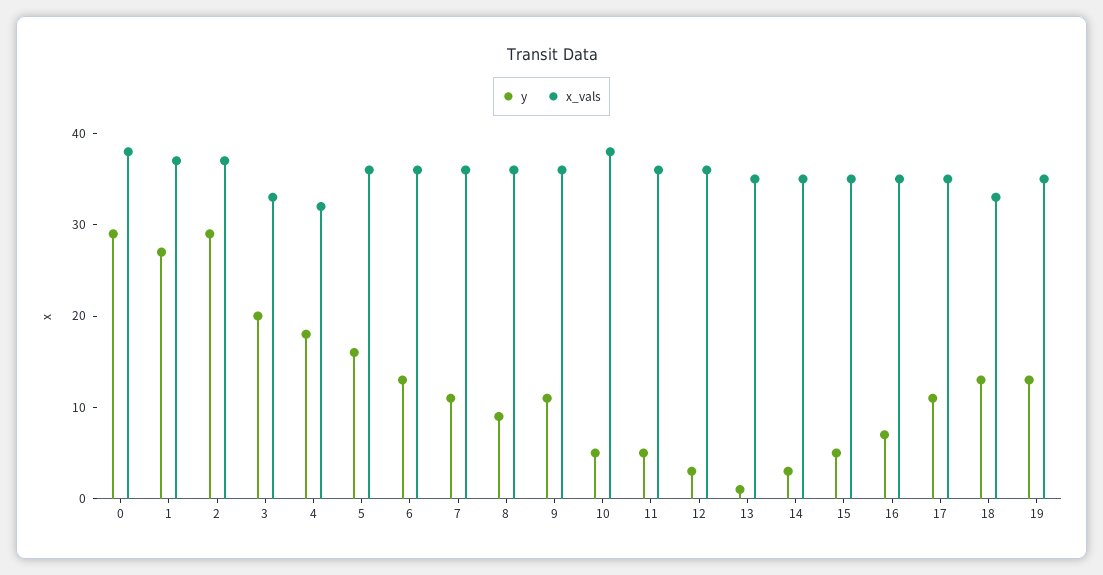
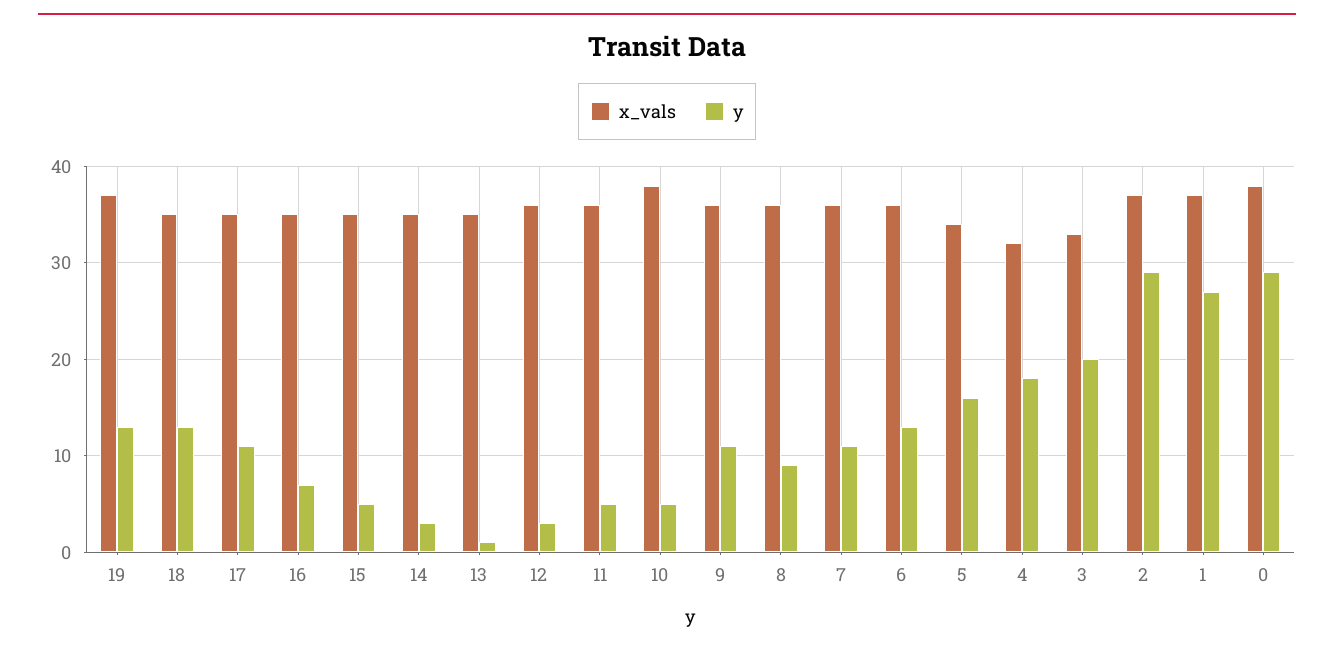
  {
    "y": {
      "0": 29,
      "1": 27,
      "2": 29,
      "3": 20,
      "4": 18,
      "5": 16,
      "6": 13,
      "7": 11,
      "8": 9,
      "9": 11,
      "10": 5,
      "11": 5,
      "12": 3,
      "13": 1,
      "14": 3,
      "15": 5,
      "16": 7,
      "17": 11,
      "18": 13,
      "19": 13
    },
    "x_vals": {
      "0": 38,
      "1": 37,
      "2": 37,
      "3": 33,
      "4": 32,
-     "5": 36,
+     "5": 34,
      "6": 36,
      "7": 36,
      "8": 36,
      "9": 36,
      "10": 38,
      "11": 36,
      "12": 36,
      "13": 35,
      "14": 35,
      "15": 35,
      "16": 35,
      "17": 35,
-     "18": 33,
+     "18": 35,
-     "19": 35
+     "19": 37
    }
  }

